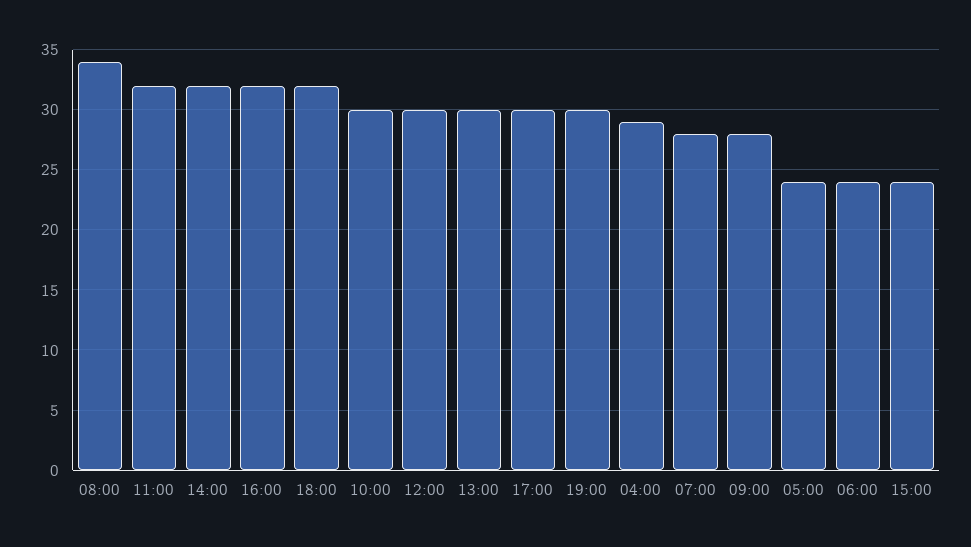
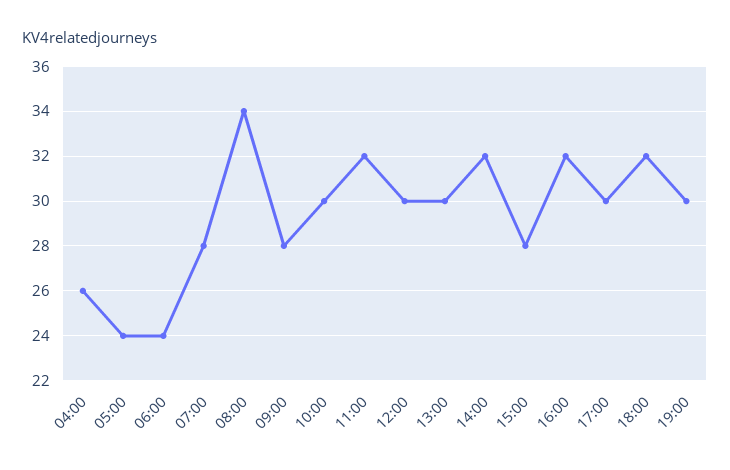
  {
    "08:00": 34,
    "11:00": 32,
    "14:00": 32,
    "16:00": 32,
    "18:00": 32,
    "10:00": 30,
    "12:00": 30,
    "13:00": 30,
    "17:00": 30,
    "19:00": 30,
-   "04:00": 29,
+   "04:00": 26,
    "07:00": 28,
    "09:00": 28,
    "05:00": 24,
    "06:00": 24,
-   "15:00": 24
+   "15:00": 28
  }

